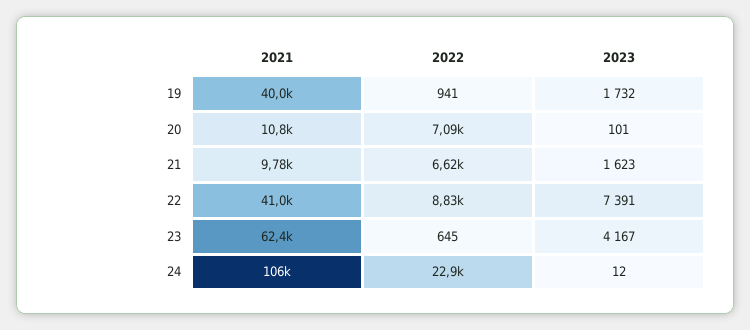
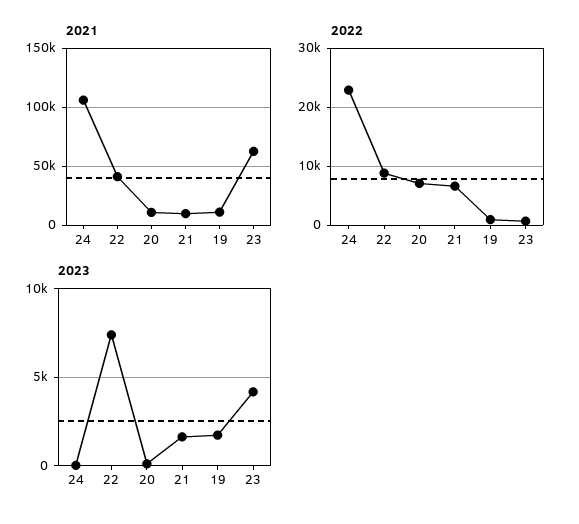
  {
    "2021": {
-     "19": 40000,
+     "19": 10000,
      "20": 10800,
      "21": 9780,
      "22": 41000,
      "23": 62400,
      "24": 106000
    },
    "2022": {
      "19": 941,
      "20": 7090,
      "21": 6620,
      "22": 8830,
      "23": 645,
      "24": 22900
    },
    "2023": {
      "19": 1732,
      "20": 101,
      "21": 1623,
      "22": 7391,
      "23": 4167,
      "24": 12
    }
  }

